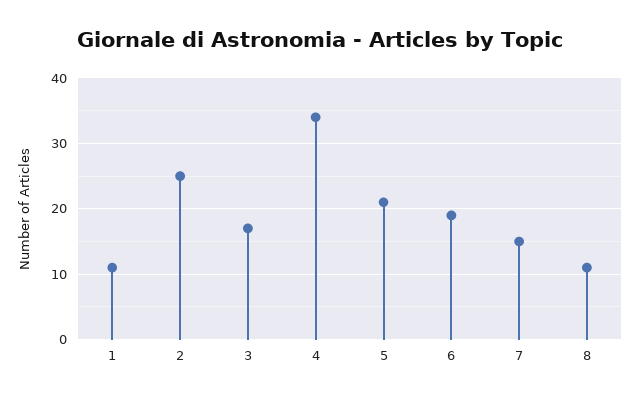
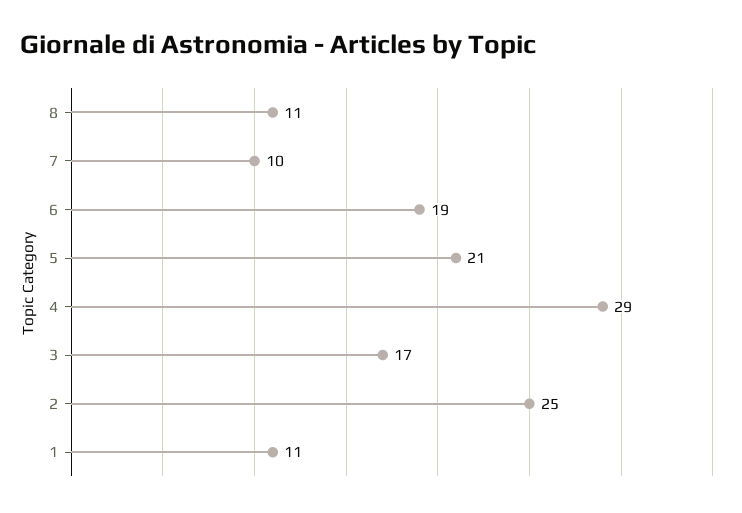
  {
    "1": 11,
    "2": 25,
    "3": 17,
-   "4": 34,
+   "4": 29,
    "5": 21,
    "6": 19,
-   "7": 15,
+   "7": 10,
    "8": 11
  }

